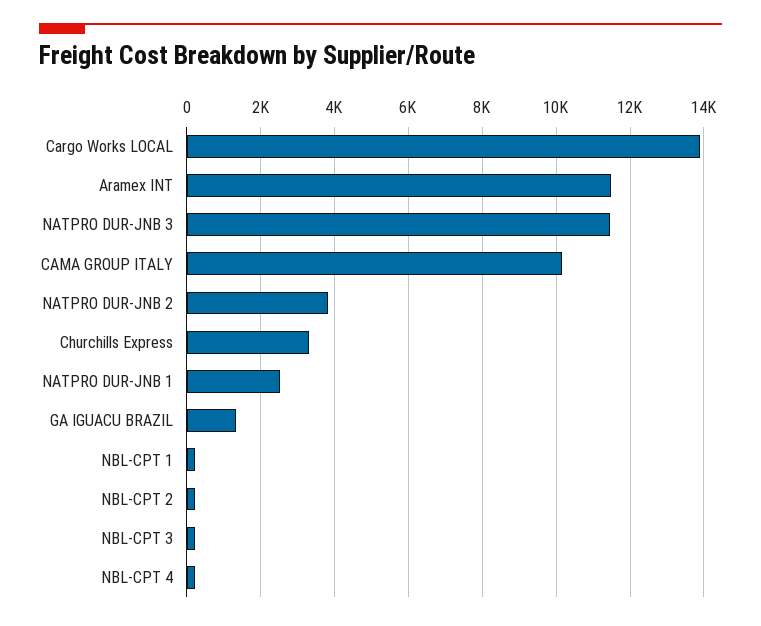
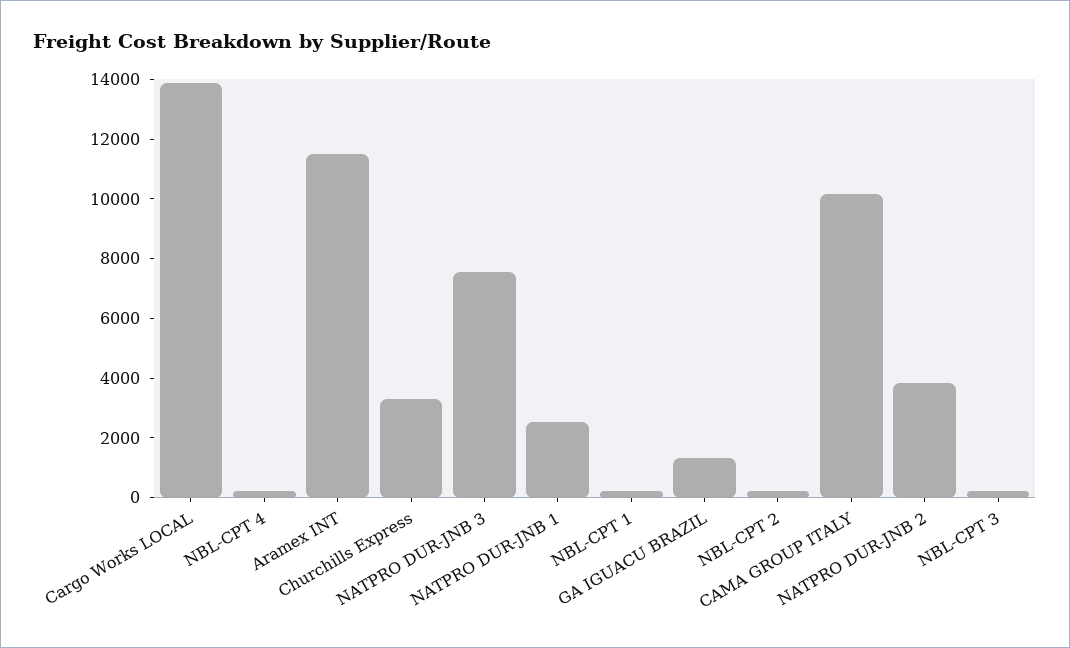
  {
    "Cargo Works LOCAL": 13800,
    "Aramex INT": 11400,
-   "NATPRO DUR-JNB 3": 11400,
+   "NATPRO DUR-JNB 3": 7500,
    "CAMA GROUP ITALY": 10200,
    "NATPRO DUR-JNB 2": 3800,
    "Churchills Express": 3400,
    "NATPRO DUR-JNB 1": 2600,
    "GA IGUACU BRAZIL": 1400,
    "NBL-CPT 1": 200,
    "NBL-CPT 2": 200,
    "NBL-CPT 3": 200,
    "NBL-CPT 4": 200
  }

